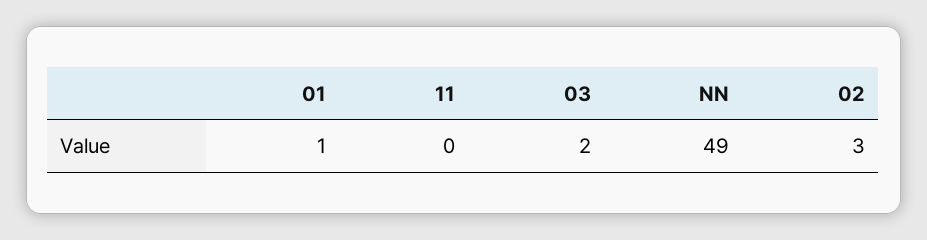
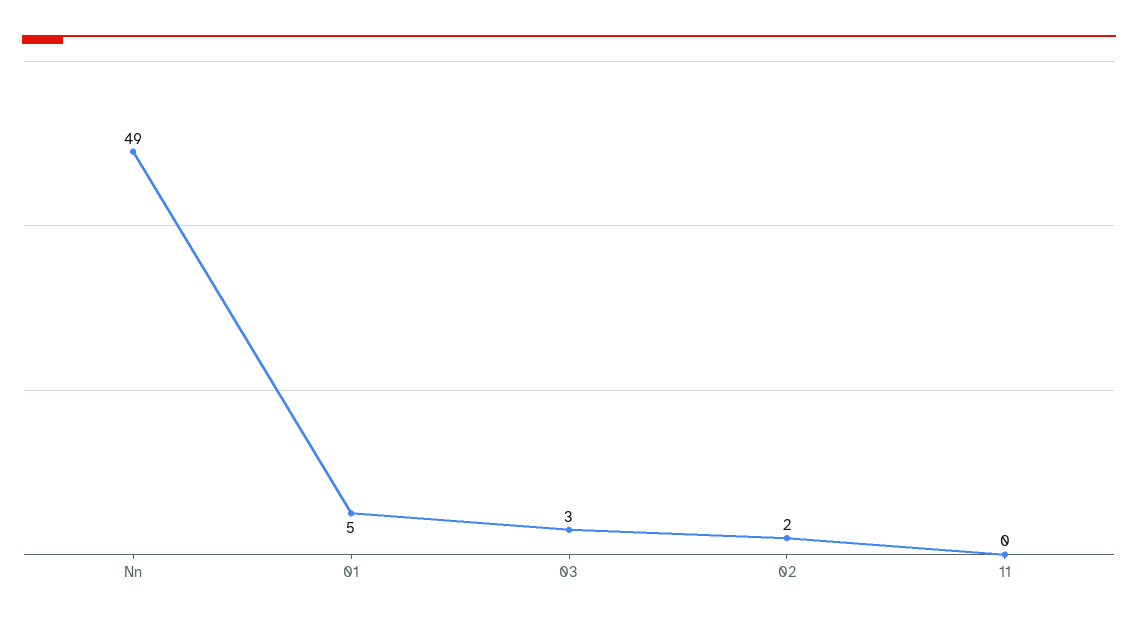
  {
-   "01": 1,
+   "01": 5,
    "11": 0,
-   "03": 2,
+   "03": 3,
    "NN": 49,
-   "02": 3
+   "02": 2
  }

